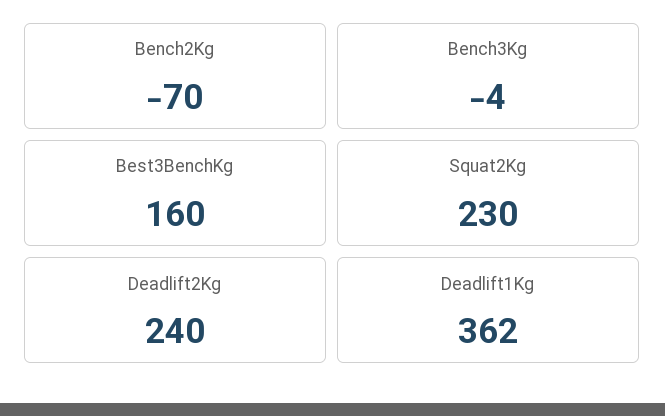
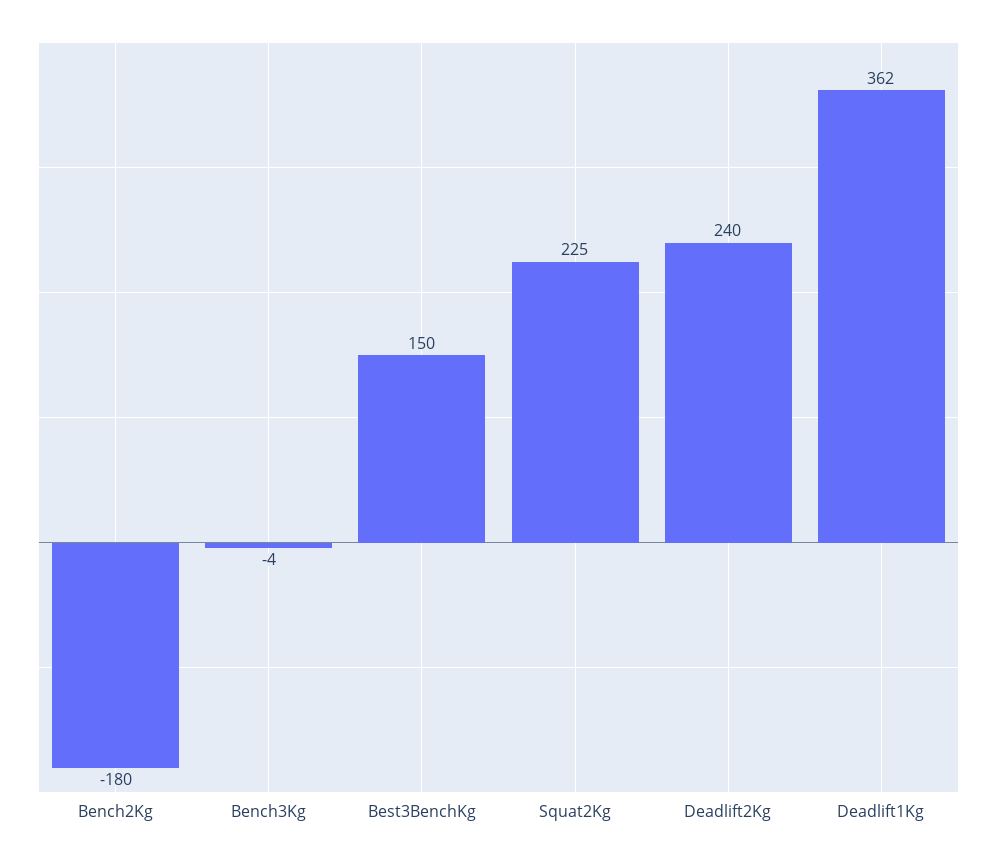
  {
-   "Bench2Kg": -70,
+   "Bench2Kg": -180,
    "Bench3Kg": -4,
-   "Best3BenchKg": 160,
+   "Best3BenchKg": 150,
-   "Squat2Kg": 230,
+   "Squat2Kg": 225,
    "Deadlift2Kg": 240,
    "Deadlift1Kg": 362
  }

